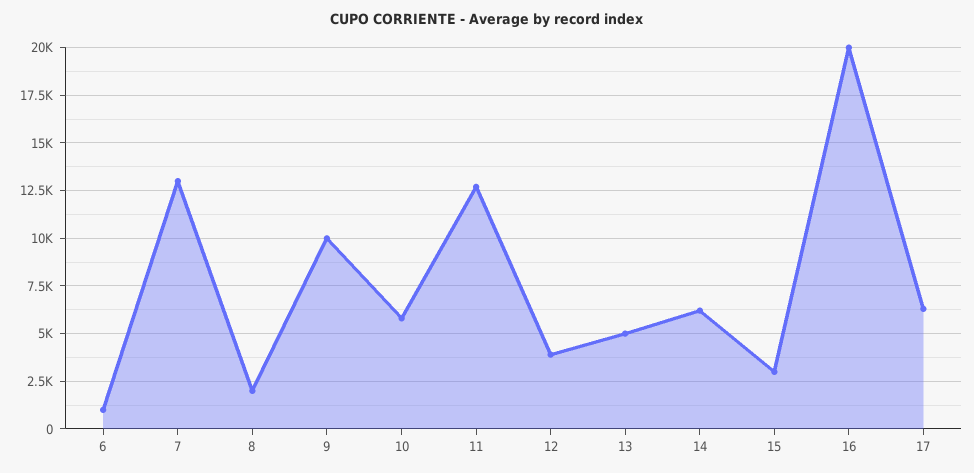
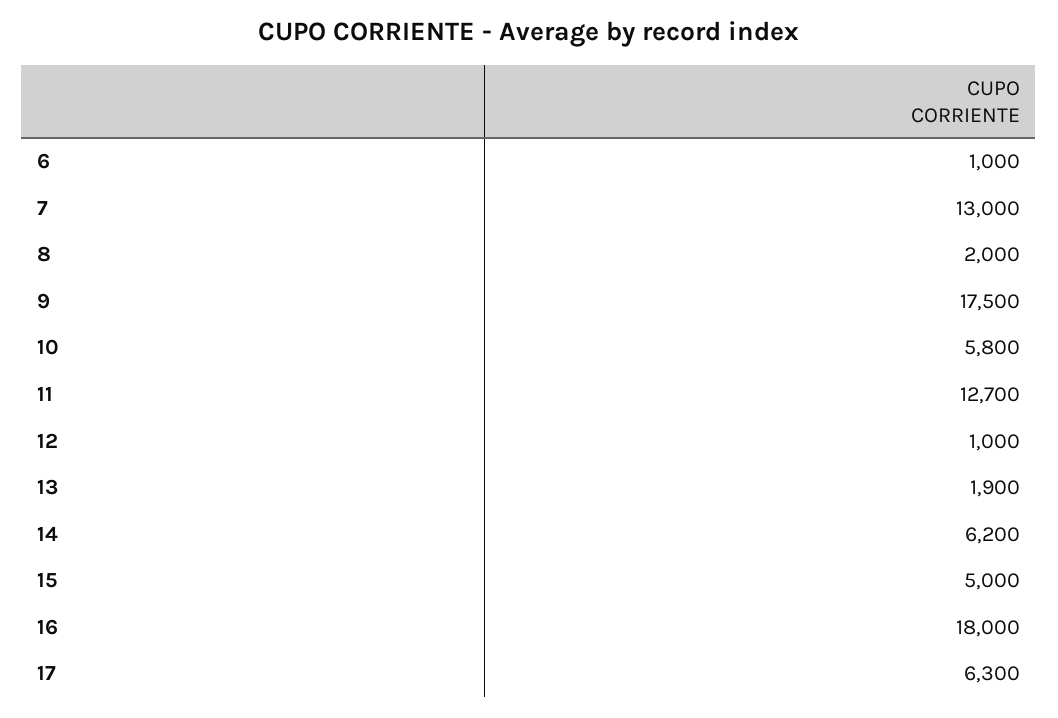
  {
    "6": 1000,
    "7": 13000,
    "8": 2000,
-   "9": 10000,
+   "9": 17500,
    "10": 5800,
    "11": 12700,
-   "12": 4000,
+   "12": 1000,
-   "13": 5000,
+   "13": 1900,
    "14": 6200,
-   "15": 3000,
+   "15": 5000,
-   "16": 20000,
+   "16": 18000,
    "17": 6300
  }

